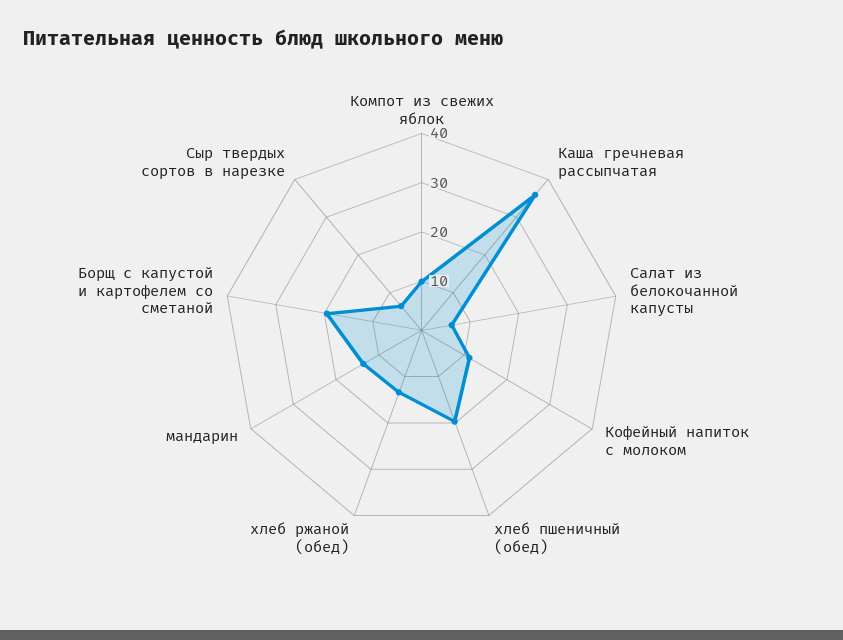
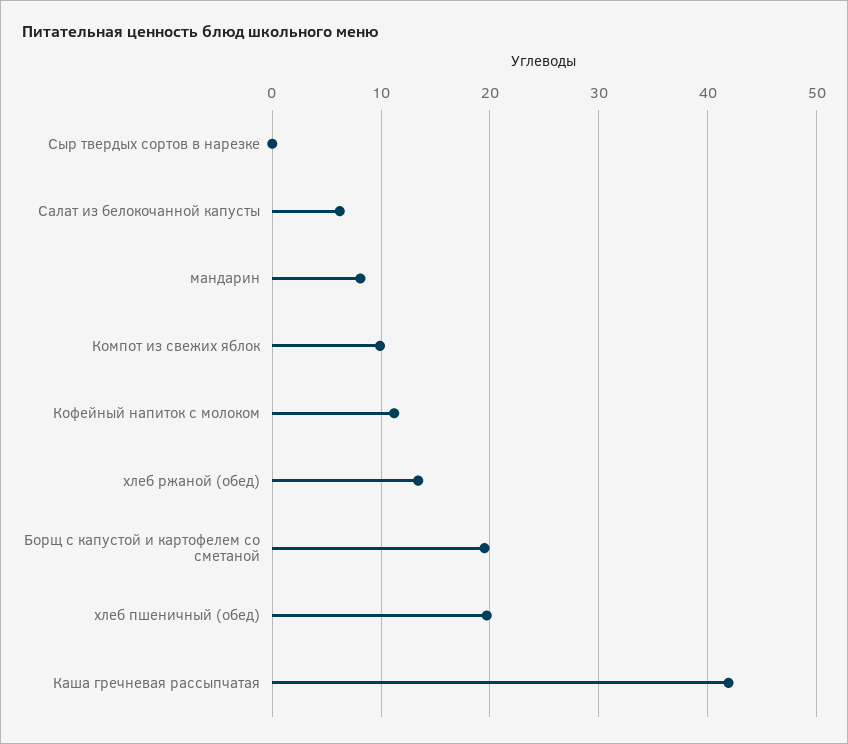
  {
    "Компот из свежих яблок": 10,
-   "Каша гречневая рассыпчатая": 36,
+   "Каша гречневая рассыпчатая": 42,
    "Салат из белокочанной капусты": 6,
    "Кофейный напиток с молоком": 11,
    "хлеб пшеничный (обед)": 20,
    "хлеб ржаной (обед)": 13,
-   "мандарин": 14,
+   "мандарин": 8,
    "Борщ с капустой и картофелем со сметаной": 20,
-   "Сыр твердых сортов в нарезке": 6
+   "Сыр твердых сортов в нарезке": 0
  }

